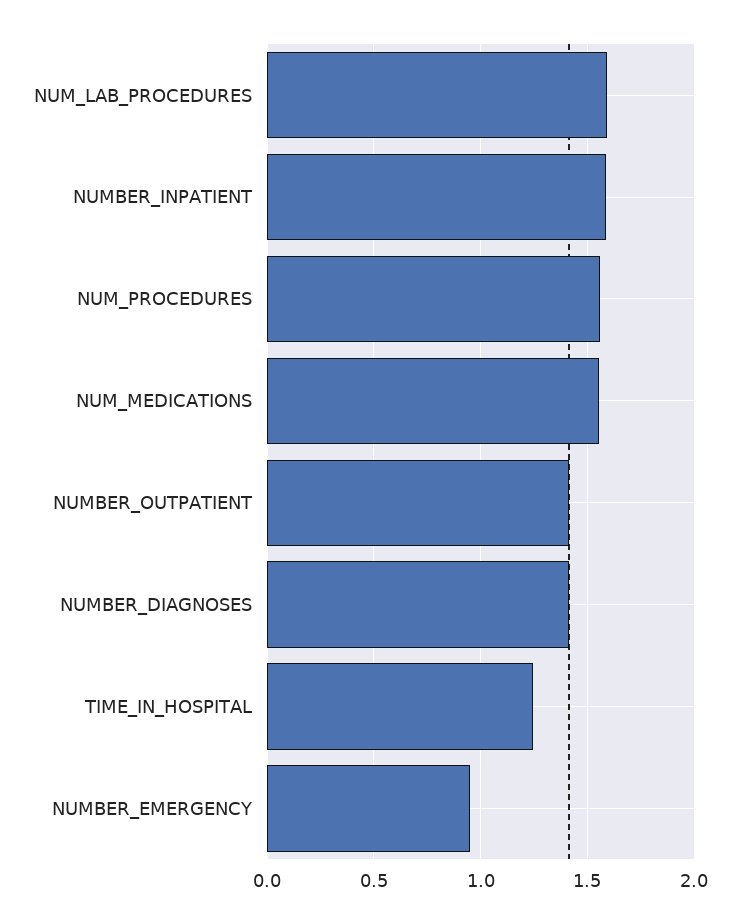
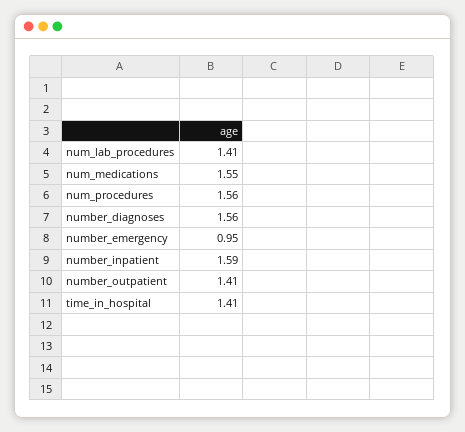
  {
-   "NUM_LAB_PROCEDURES": 1.6,
+   "NUM_LAB_PROCEDURES": 1.41,
    "NUMBER_INPATIENT": 1.59,
    "NUM_PROCEDURES": 1.56,
    "NUM_MEDICATIONS": 1.55,
    "NUMBER_OUTPATIENT": 1.41,
-   "NUMBER_DIAGNOSES": 1.4,
+   "NUMBER_DIAGNOSES": 1.56,
-   "TIME_IN_HOSPITAL": 1.25,
+   "TIME_IN_HOSPITAL": 1.41,
    "NUMBER_EMERGENCY": 0.95
  }

